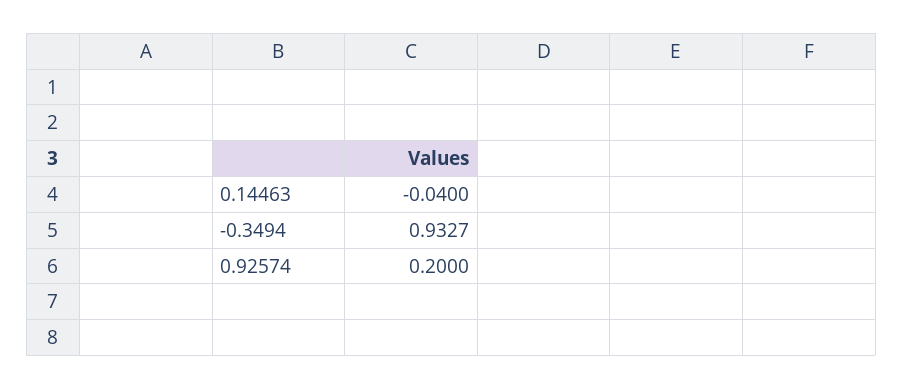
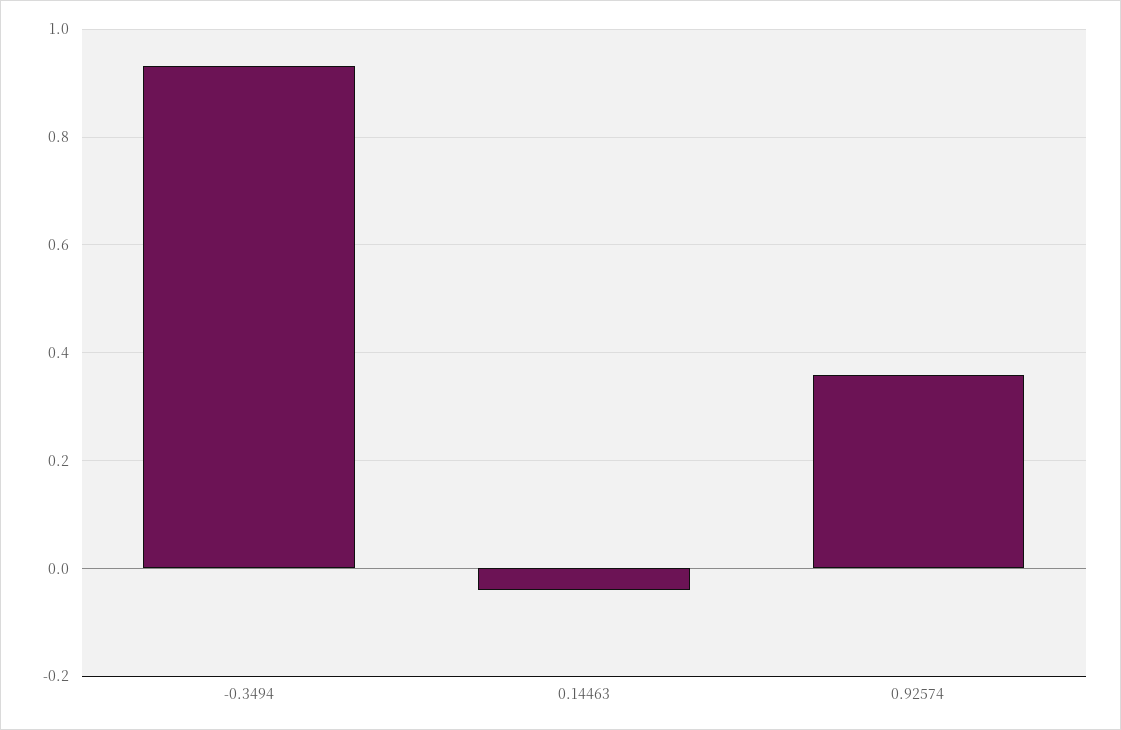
  {
    "0.14463": -0.04,
    "-0.3494": 0.9327,
-   "0.92574": 0.2
+   "0.92574": 0.36
  }

